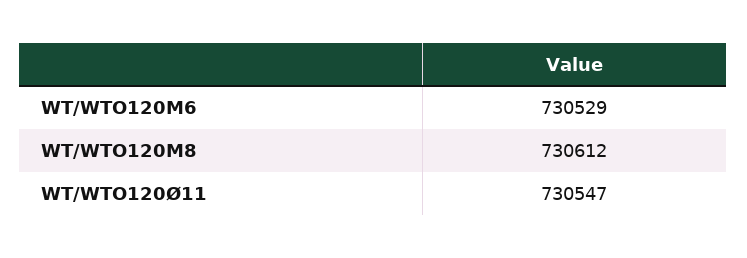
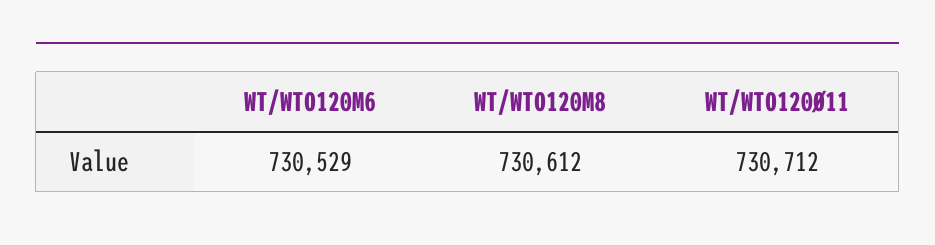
  {
    "WT/WTO120M6": 730529,
    "WT/WTO120M8": 730612,
-   "WT/WTO120Ø11": 730547
+   "WT/WTO120Ø11": 730712
  }

